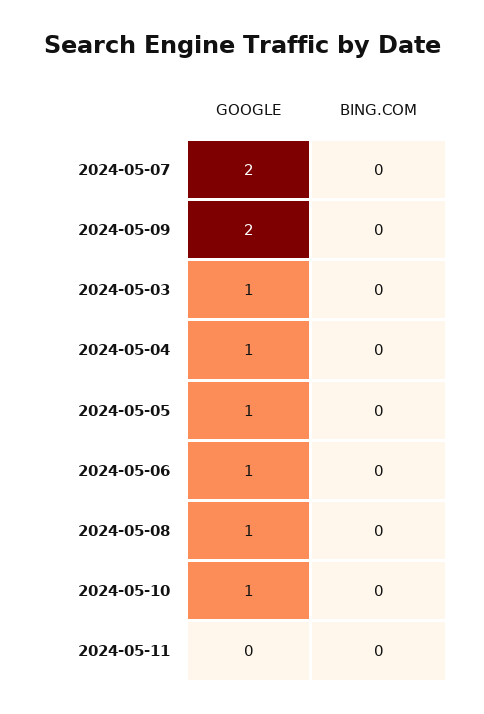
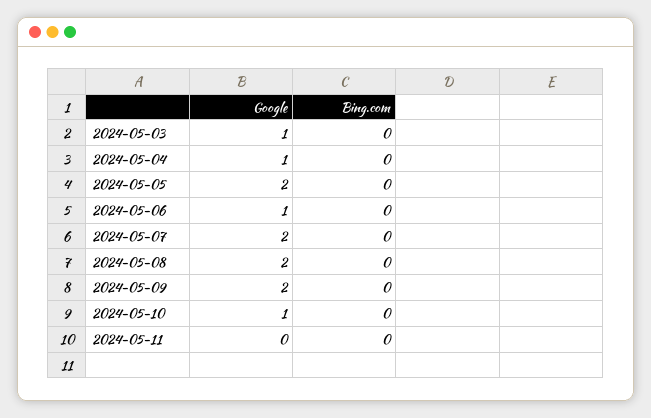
  {
    "GOOGLE": {
      "2024-05-07": 2,
      "2024-05-09": 2,
      "2024-05-03": 1,
      "2024-05-04": 1,
-     "2024-05-05": 1,
+     "2024-05-05": 2,
      "2024-05-06": 1,
-     "2024-05-08": 1,
+     "2024-05-08": 2,
      "2024-05-10": 1,
      "2024-05-11": 0
    },
    "BING.COM": {
      "2024-05-07": 0,
      "2024-05-09": 0,
      "2024-05-03": 0,
      "2024-05-04": 0,
      "2024-05-05": 0,
      "2024-05-06": 0,
      "2024-05-08": 0,
      "2024-05-10": 0,
      "2024-05-11": 0
    }
  }

